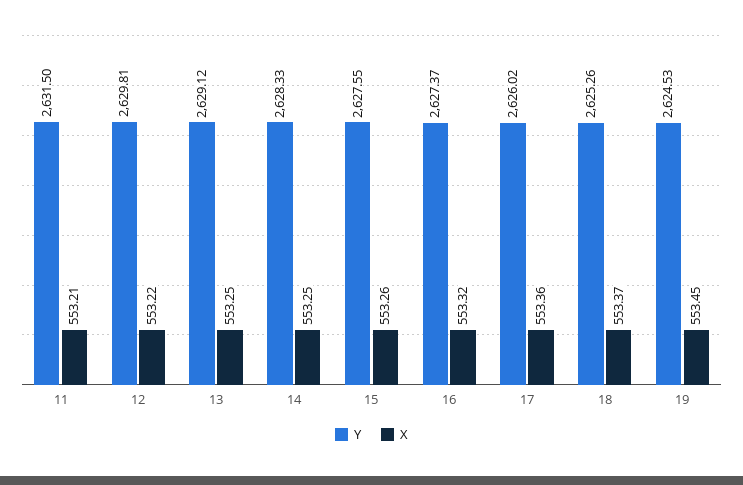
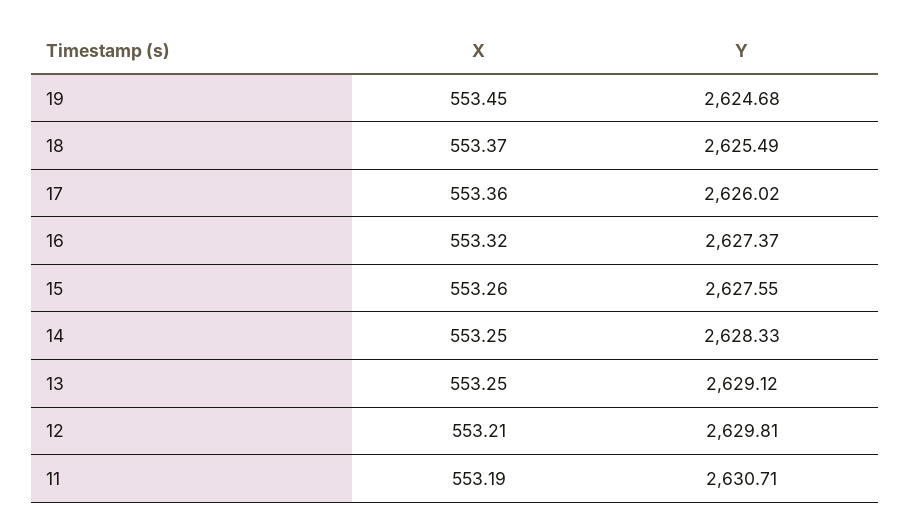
  {
    "Y": {
-     "11": 2631.5,
+     "11": 2630.71,
      "12": 2629.81,
      "13": 2629.12,
      "14": 2628.33,
      "15": 2627.55,
      "16": 2627.37,
      "17": 2626.02,
-     "18": 2625.26,
+     "18": 2625.49,
-     "19": 2624.53
+     "19": 2624.68
    },
    "X": {
-     "11": 553.21,
+     "11": 553.19,
-     "12": 553.22,
+     "12": 553.21,
      "13": 553.25,
      "14": 553.25,
      "15": 553.26,
      "16": 553.32,
      "17": 553.36,
      "18": 553.37,
      "19": 553.45
    }
  }

